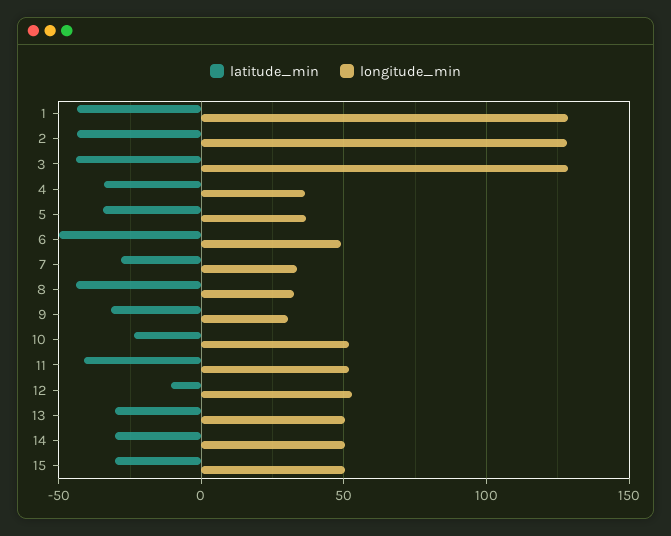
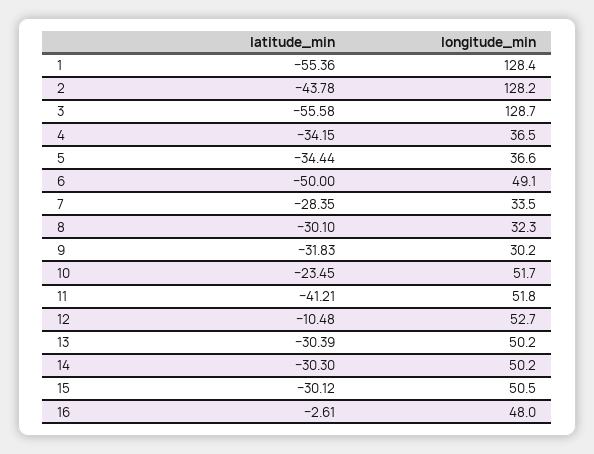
  {
    "latitude_min": {
-     "1": -45,
+     "1": -55.36,
      "2": -43.78,
-     "3": -45,
+     "3": -55.58,
      "4": -34.15,
      "5": -34.44,
      "6": -50,
      "7": -28.35,
-     "8": -45,
+     "8": -30.1,
      "9": -31.83,
      "10": -23.45,
      "11": -41.21,
      "12": -10.48,
      "13": -30.39,
      "14": -30.3,
-     "15": -30.12
+     "15": -30.12,
+     "16": -2.61
    },
    "longitude_min": {
      "1": 128.4,
      "2": 128.2,
      "3": 128.7,
      "4": 36.5,
      "5": 36.6,
      "6": 49.1,
      "7": 33.5,
      "8": 32.3,
      "9": 30.2,
      "10": 51.7,
      "11": 51.8,
      "12": 52.7,
      "13": 50.2,
      "14": 50.2,
-     "15": 50.5
+     "15": 50.5,
+     "16": 48
    }
  }

